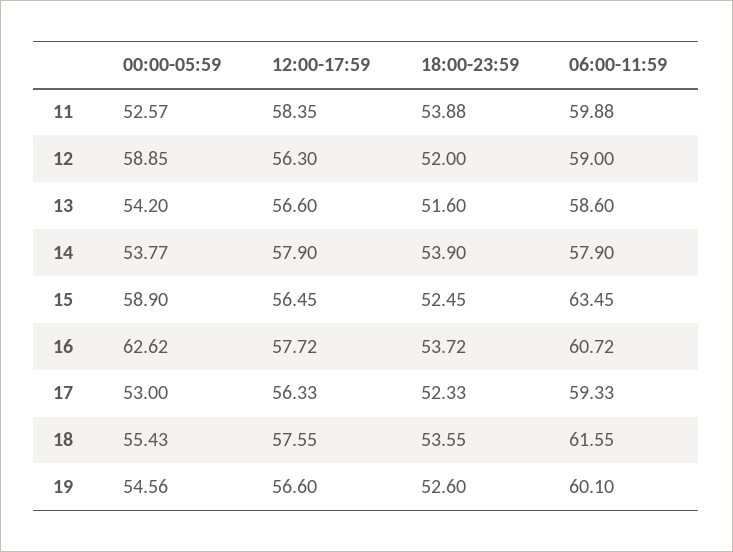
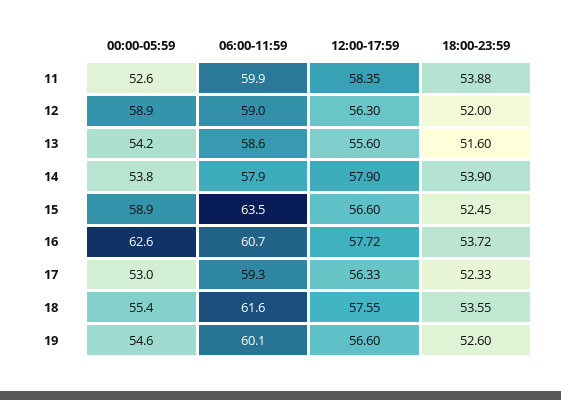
  {
    "00:00-05:59": {
      "11": 52.57,
      "12": 58.85,
      "13": 54.2,
      "14": 53.77,
      "15": 58.9,
      "16": 62.62,
      "17": 53,
      "18": 55.43,
      "19": 54.56
    },
    "12:00-17:59": {
      "11": 58.35,
      "12": 56.3,
-     "13": 56.6,
+     "13": 55.6,
      "14": 57.9,
-     "15": 56.45,
+     "15": 56.6,
      "16": 57.72,
      "17": 56.33,
      "18": 57.55,
      "19": 56.6
    },
    "18:00-23:59": {
      "11": 53.88,
      "12": 52,
      "13": 51.6,
      "14": 53.9,
      "15": 52.45,
      "16": 53.72,
      "17": 52.33,
      "18": 53.55,
      "19": 52.6
    },
    "06:00-11:59": {
      "11": 59.88,
      "12": 59,
      "13": 58.6,
      "14": 57.9,
      "15": 63.45,
      "16": 60.72,
      "17": 59.33,
      "18": 61.55,
      "19": 60.1
    }
  }

